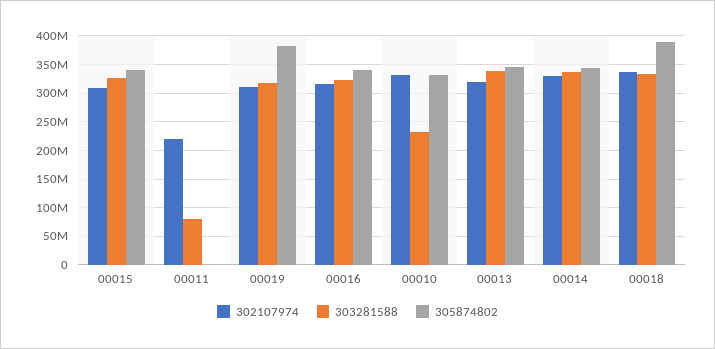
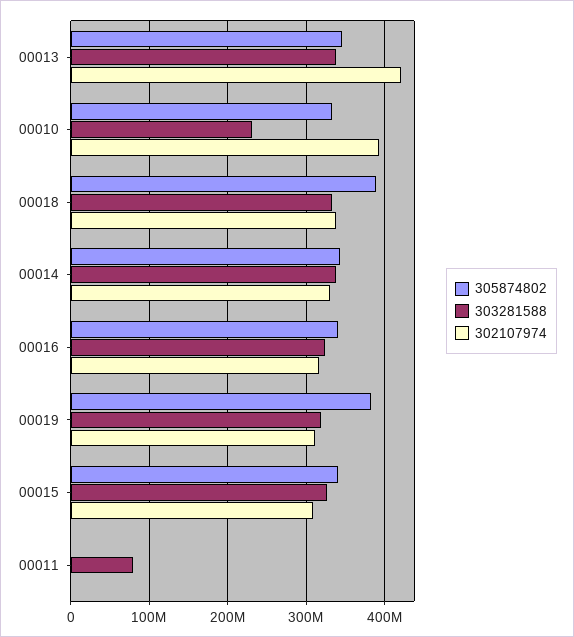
  {
    "302107974": {
      "00015": 310000000,
-     "00011": 225000000,
+     "00011": 0,
      "00019": 310000000,
      "00016": 320000000,
-     "00010": 325000000,
+     "00010": 390000000,
-     "00013": 325000000,
+     "00013": 420000000,
      "00014": 330000000,
      "00018": 340000000
    },
    "303281588": {
      "00015": 330000000,
      "00011": 80000000,
      "00019": 320000000,
      "00016": 320000000,
      "00010": 230000000,
      "00013": 340000000,
      "00014": 340000000,
      "00018": 330000000
    },
    "305874802": {
      "00015": 340000000,
      "00011": 0,
      "00019": 380000000,
      "00016": 340000000,
      "00010": 330000000,
      "00013": 350000000,
      "00014": 340000000,
      "00018": 390000000
    }
  }

